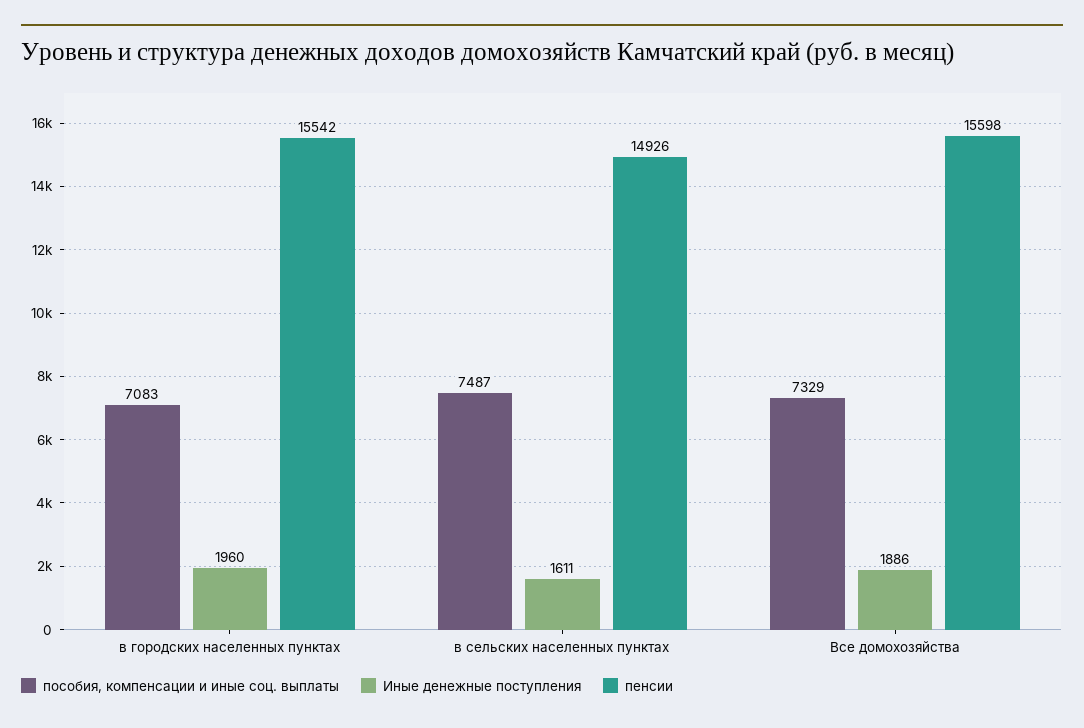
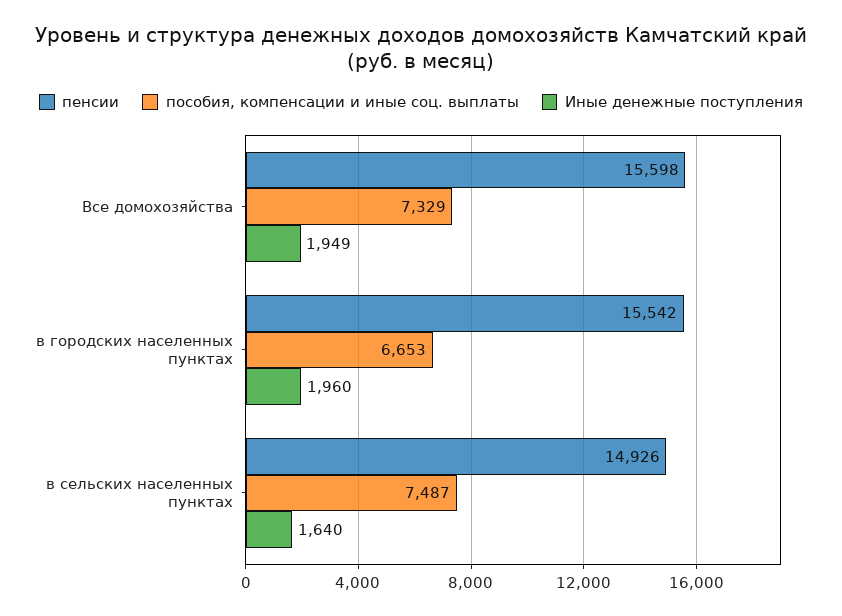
  {
    "пособия, компенсации и иные соц. выплаты": {
-     "в городских населенных пунктах": 7083,
+     "в городских населенных пунктах": 6653,
      "в сельских населенных пунктах": 7487,
      "Все домохозяйства": 7329
    },
    "Иные денежные поступления": {
      "в городских населенных пунктах": 1960,
-     "в сельских населенных пунктах": 1611,
+     "в сельских населенных пунктах": 1640,
-     "Все домохозяйства": 1886
+     "Все домохозяйства": 1949
    },
    "пенсии": {
      "в городских населенных пунктах": 15542,
      "в сельских населенных пунктах": 14926,
      "Все домохозяйства": 15598
    }
  }

